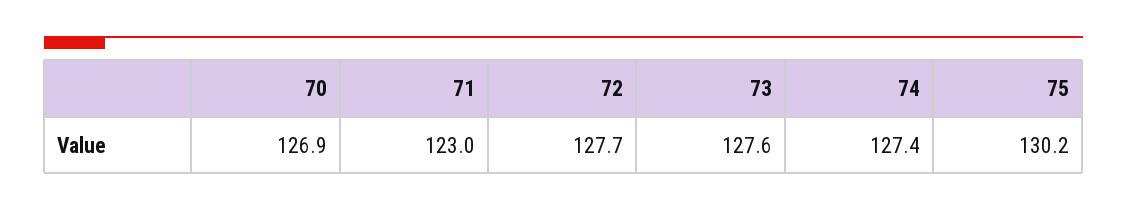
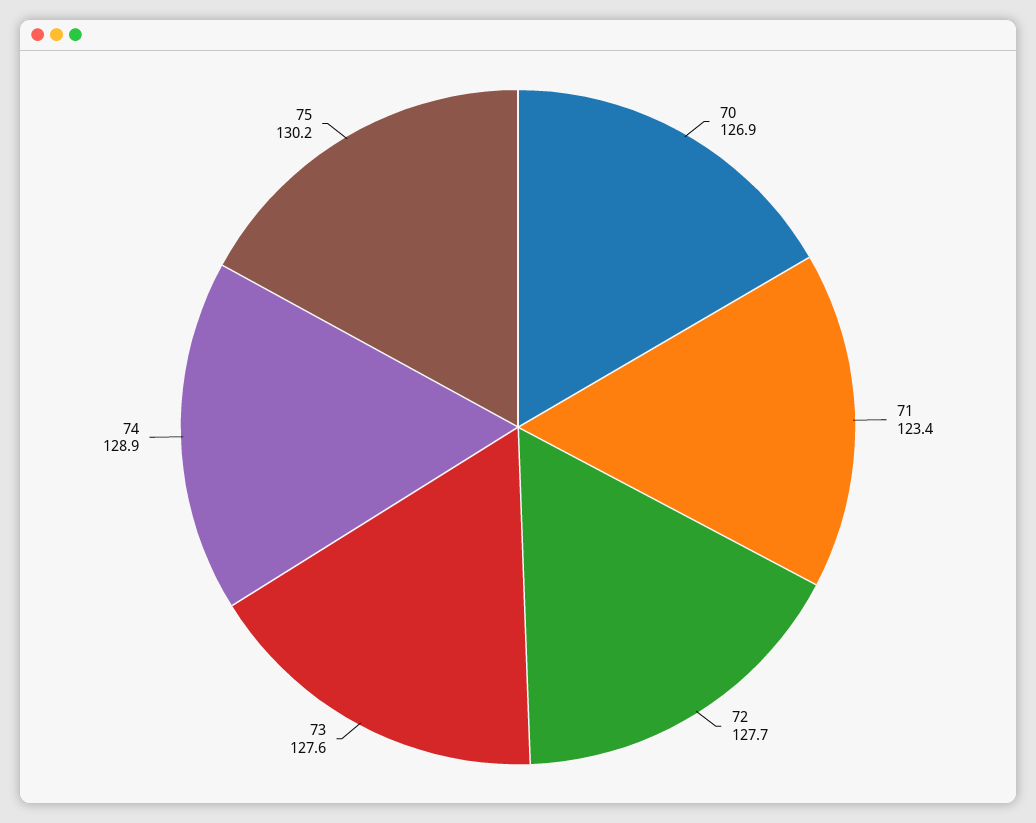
  {
    "70": 126.9,
-   "71": 123,
+   "71": 123.4,
    "72": 127.7,
    "73": 127.6,
-   "74": 127.4,
+   "74": 128.9,
    "75": 130.2
  }

